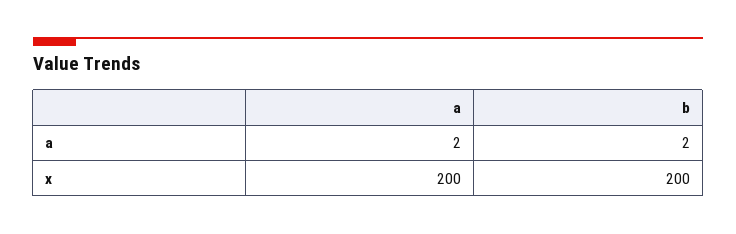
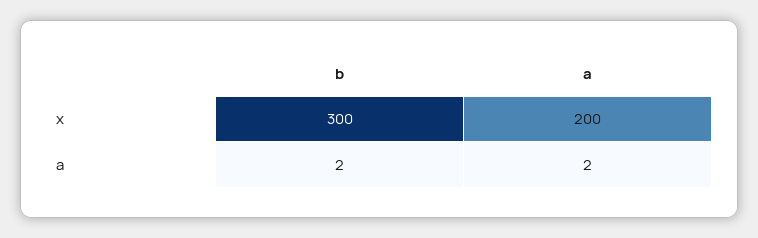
  {
    "a": {
      "a": 2,
      "x": 200
    },
    "b": {
      "a": 2,
-     "x": 200
+     "x": 300
    }
  }

